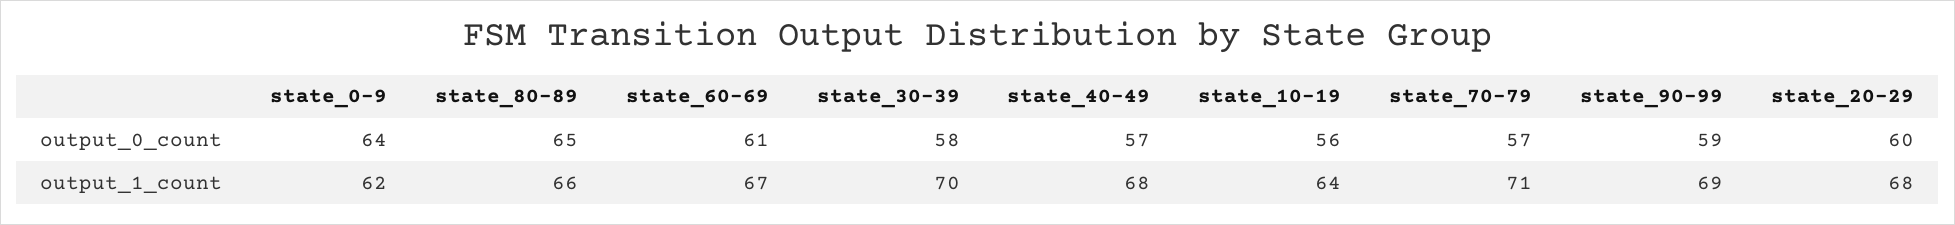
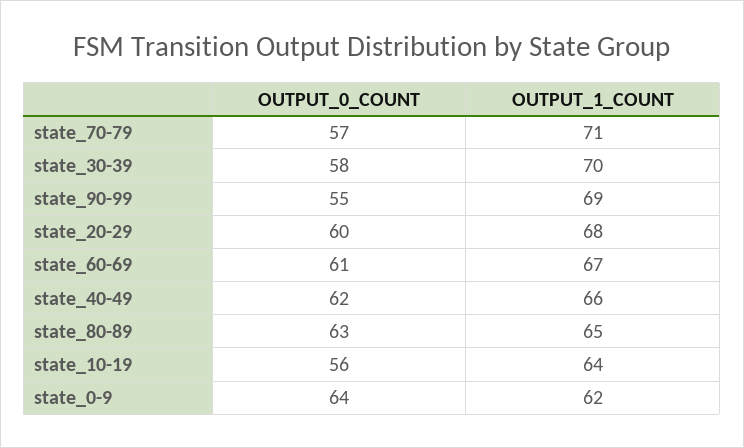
  {
    "state_0-9": {
      "output_0_count": 64,
      "output_1_count": 62
    },
    "state_80-89": {
-     "output_0_count": 65,
+     "output_0_count": 63,
-     "output_1_count": 66
+     "output_1_count": 65
    },
    "state_60-69": {
      "output_0_count": 61,
      "output_1_count": 67
    },
    "state_30-39": {
      "output_0_count": 58,
      "output_1_count": 70
    },
    "state_40-49": {
-     "output_0_count": 57,
+     "output_0_count": 62,
-     "output_1_count": 68
+     "output_1_count": 66
    },
    "state_10-19": {
      "output_0_count": 56,
      "output_1_count": 64
    },
    "state_70-79": {
      "output_0_count": 57,
      "output_1_count": 71
    },
    "state_90-99": {
-     "output_0_count": 59,
+     "output_0_count": 55,
      "output_1_count": 69
    },
    "state_20-29": {
      "output_0_count": 60,
      "output_1_count": 68
    }
  }

